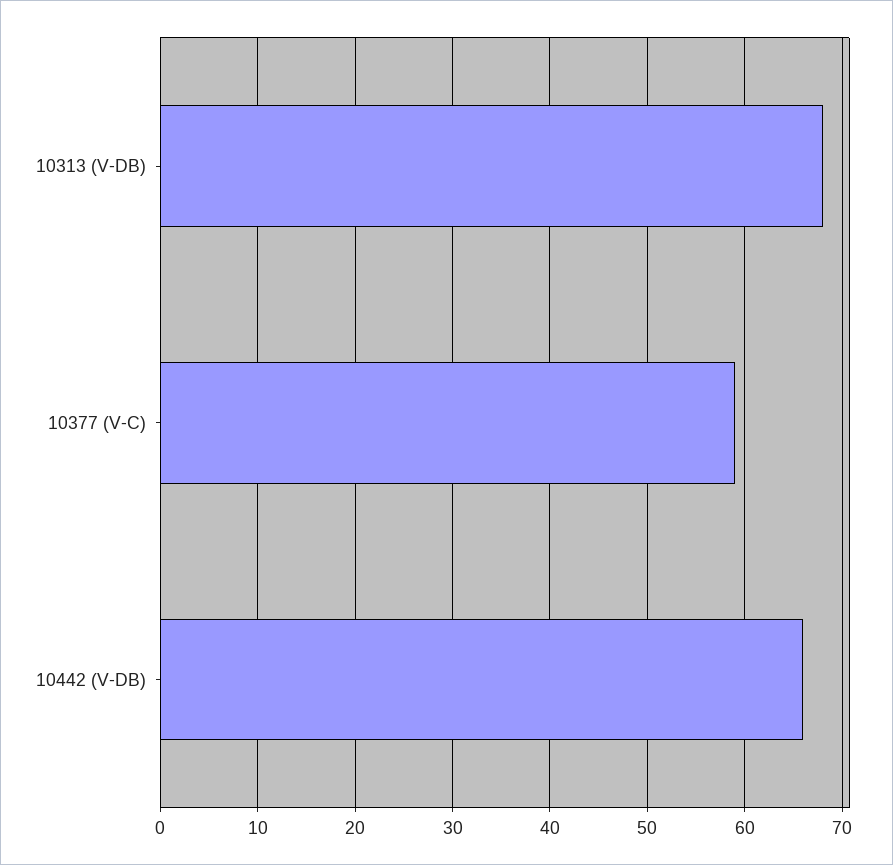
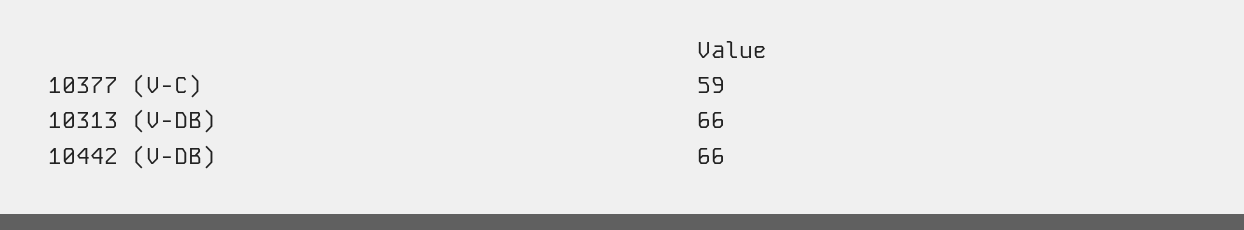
  {
-   "10313 (V-DB)": 68,
+   "10313 (V-DB)": 66,
    "10377 (V-C)": 59,
    "10442 (V-DB)": 66
  }

